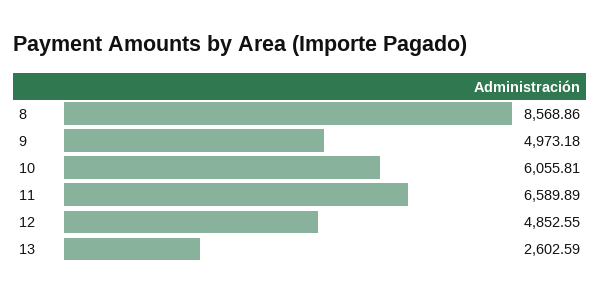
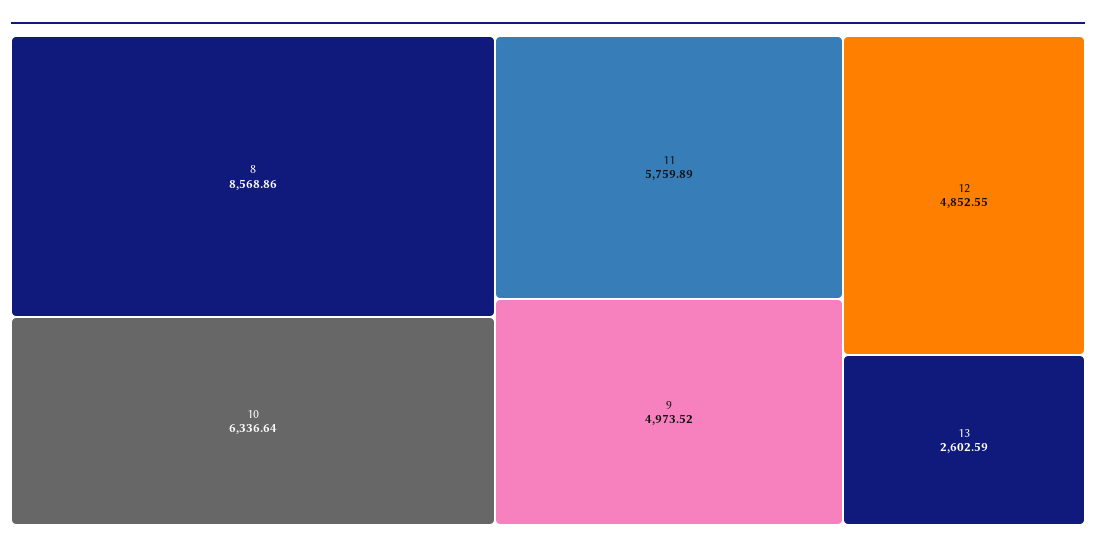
  {
    "8": 8568.86,
-   "9": 4973.18,
+   "9": 4973.52,
-   "10": 6055.81,
+   "10": 6336.64,
-   "11": 6589.89,
+   "11": 5759.89,
    "12": 4852.55,
    "13": 2602.59
  }

